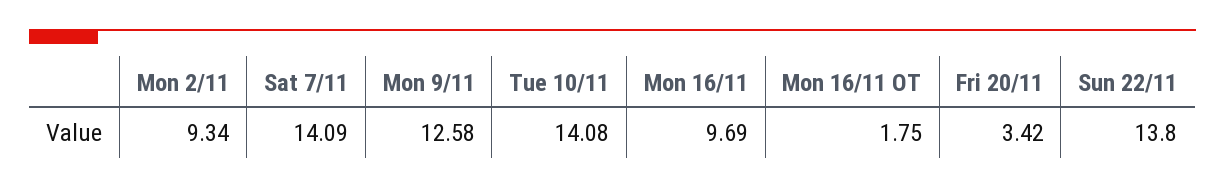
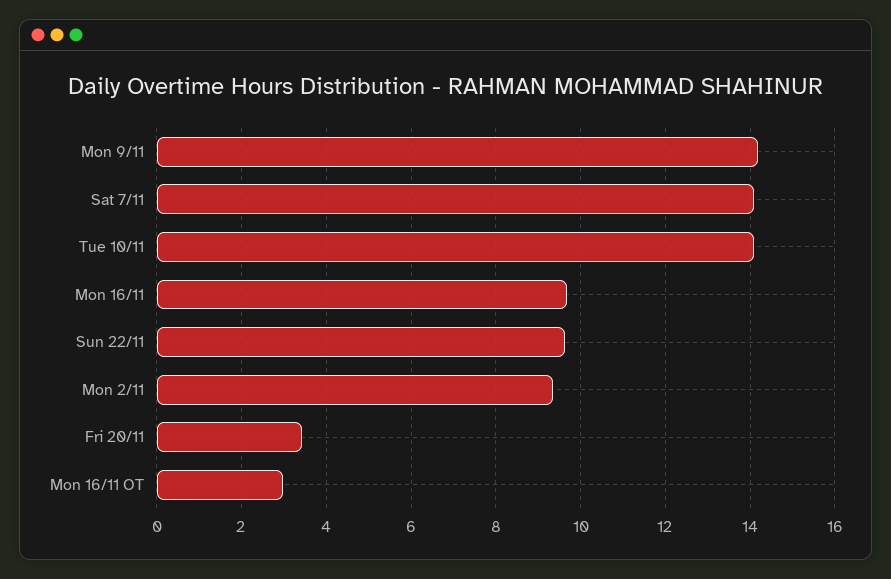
  {
    "Mon 2/11": 9.34,
    "Sat 7/11": 14.09,
-   "Mon 9/11": 12.58,
+   "Mon 9/11": 14.2,
    "Tue 10/11": 14.08,
    "Mon 16/11": 9.69,
-   "Mon 16/11 OT": 1.75,
+   "Mon 16/11 OT": 3,
    "Fri 20/11": 3.42,
-   "Sun 22/11": 13.8
+   "Sun 22/11": 9.6
  }

